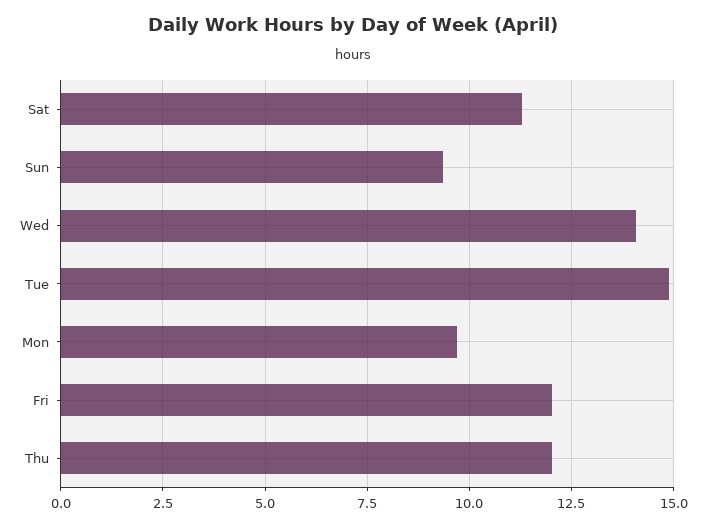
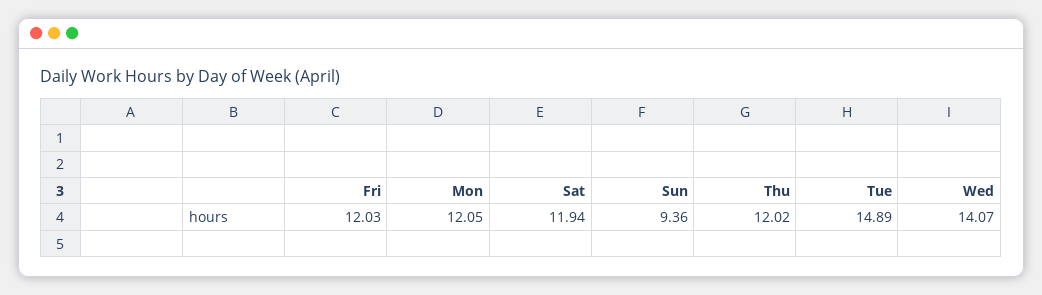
  {
-   "Sat": 11.25,
+   "Sat": 11.94,
    "Sun": 9.36,
    "Wed": 14.07,
    "Tue": 14.89,
-   "Mon": 9.75,
+   "Mon": 12.05,
    "Fri": 12.03,
    "Thu": 12.02
  }

